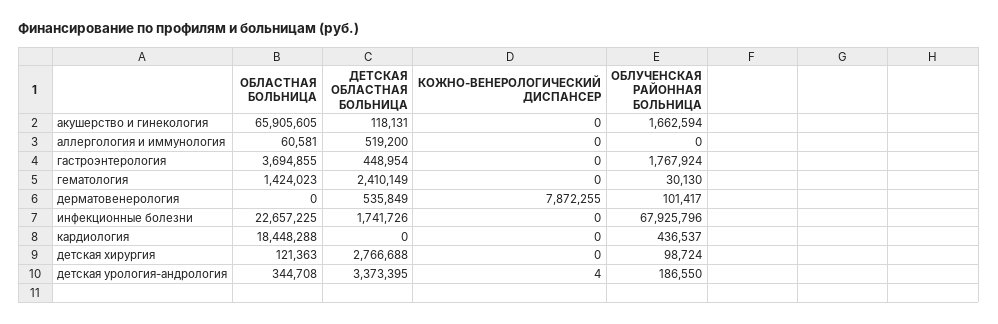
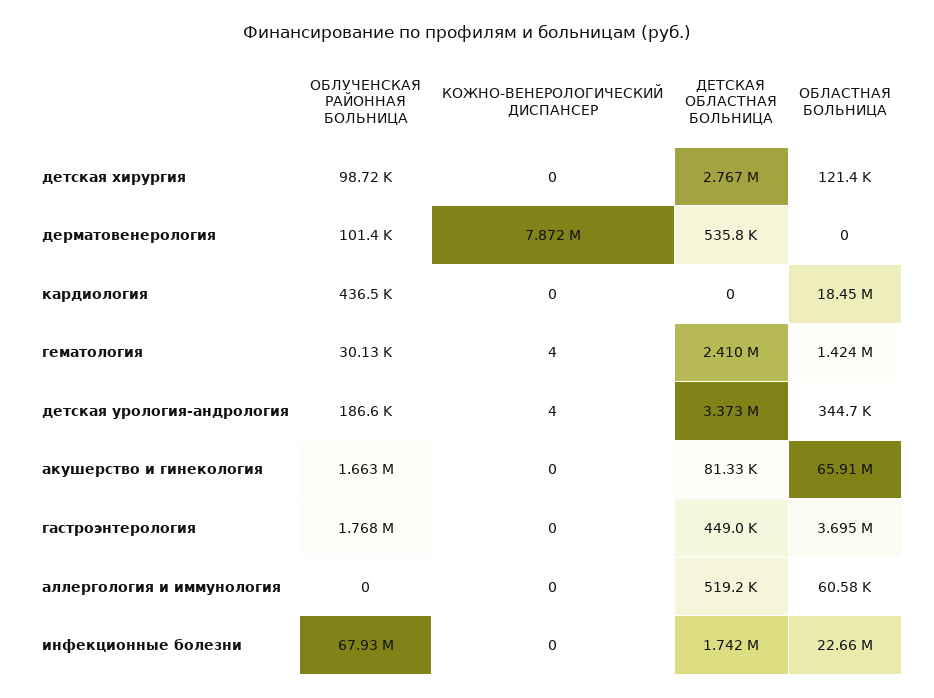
  {
    "ОБЛАСТНАЯ БОЛЬНИЦА": {
      "акушерство и гинекология": 65905605,
      "аллергология и иммунология": 60581,
      "гастроэнтерология": 3694855,
      "гематология": 1424023,
      "дерматовенерология": 0,
      "инфекционные болезни": 22657225,
      "кардиология": 18448288,
      "детская хирургия": 121363,
      "детская урология-андрология": 344708
    },
    "ДЕТСКАЯ ОБЛАСТНАЯ БОЛЬНИЦА": {
-     "акушерство и гинекология": 118131,
+     "акушерство и гинекология": 81330,
      "аллергология и иммунология": 519200,
      "гастроэнтерология": 448954,
      "гематология": 2410149,
      "дерматовенерология": 535849,
      "инфекционные болезни": 1741726,
      "кардиология": 0,
      "детская хирургия": 2766688,
      "детская урология-андрология": 3373395
    },
    "КОЖНО-ВЕНЕРОЛОГИЧЕСКИЙ ДИСПАНСЕР": {
      "акушерство и гинекология": 0,
      "аллергология и иммунология": 0,
      "гастроэнтерология": 0,
-     "гематология": 0,
+     "гематология": 4,
      "дерматовенерология": 7872255,
      "инфекционные болезни": 0,
      "кардиология": 0,
      "детская хирургия": 0,
      "детская урология-андрология": 4
    },
    "ОБЛУЧЕНСКАЯ РАЙОННАЯ БОЛЬНИЦА": {
      "акушерство и гинекология": 1662594,
      "аллергология и иммунология": 0,
      "гастроэнтерология": 1767924,
      "гематология": 30130,
      "дерматовенерология": 101417,
      "инфекционные болезни": 67925796,
      "кардиология": 436537,
      "детская хирургия": 98724,
      "детская урология-андрология": 186550
    }
  }

